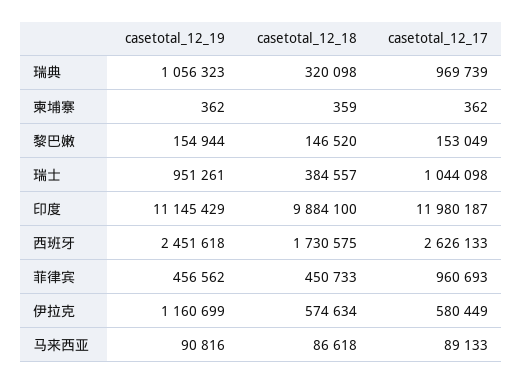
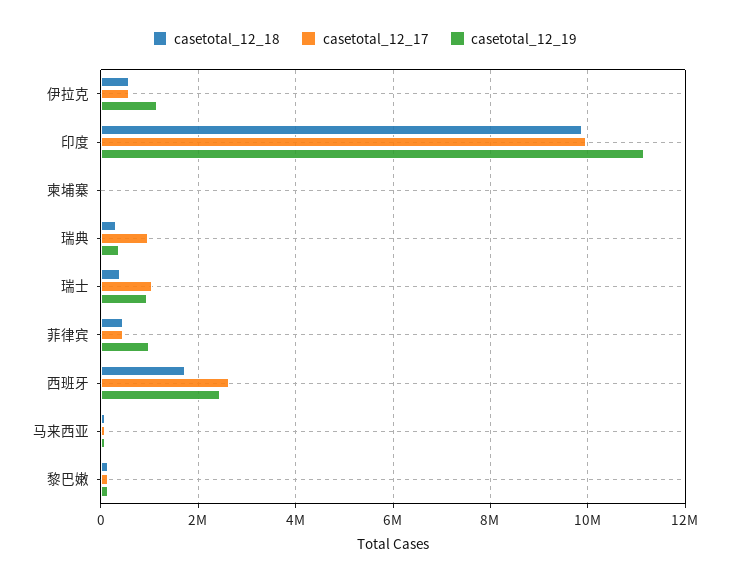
  {
    "casetotal_12_19": {
-     "瑞典": 1056323,
+     "瑞典": 400000,
      "柬埔寨": 362,
      "黎巴嫩": 154944,
      "瑞士": 951261,
      "印度": 11145429,
      "西班牙": 2451618,
-     "菲律宾": 456562,
+     "菲律宾": 1000000,
      "伊拉克": 1160699,
      "马来西亚": 90816
    },
    "casetotal_12_18": {
      "瑞典": 320098,
      "柬埔寨": 359,
      "黎巴嫩": 146520,
      "瑞士": 384557,
      "印度": 9884100,
      "西班牙": 1730575,
      "菲律宾": 450733,
      "伊拉克": 574634,
      "马来西亚": 86618
    },
    "casetotal_12_17": {
      "瑞典": 969739,
      "柬埔寨": 362,
      "黎巴嫩": 153049,
      "瑞士": 1044098,
-     "印度": 11980187,
+     "印度": 10000000,
      "西班牙": 2626133,
-     "菲律宾": 960693,
+     "菲律宾": 400000,
      "伊拉克": 580449,
      "马来西亚": 89133
    }
  }

